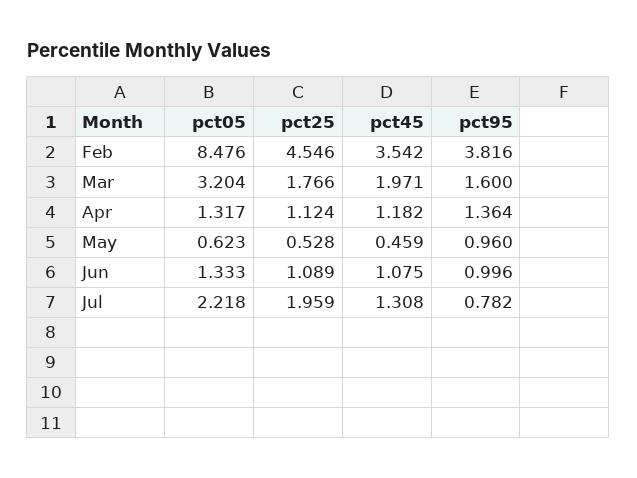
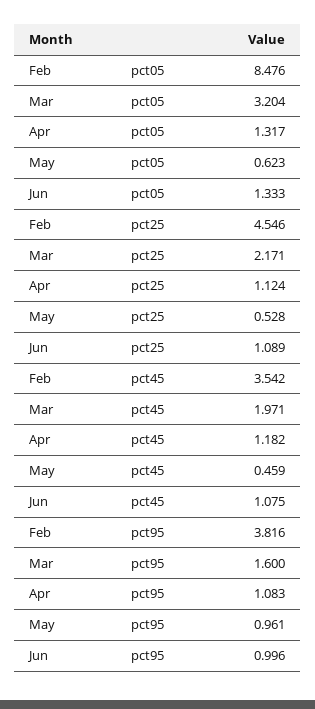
  {
    "pct05": {
      "Feb": 8.476,
      "Mar": 3.204,
      "Apr": 1.317,
      "May": 0.623,
-     "Jun": 1.333,
+     "Jun": 1.333
-     "Jul": 2.218
    },
    "pct25": {
      "Feb": 4.546,
-     "Mar": 1.766,
+     "Mar": 2.171,
      "Apr": 1.124,
      "May": 0.528,
-     "Jun": 1.089,
+     "Jun": 1.089
-     "Jul": 1.959
    },
    "pct45": {
      "Feb": 3.542,
      "Mar": 1.971,
      "Apr": 1.182,
      "May": 0.459,
-     "Jun": 1.075,
+     "Jun": 1.075
-     "Jul": 1.308
    },
    "pct95": {
      "Feb": 3.816,
      "Mar": 1.6,
-     "Apr": 1.364,
+     "Apr": 1.083,
-     "May": 0.96,
+     "May": 0.961,
-     "Jun": 0.996,
+     "Jun": 0.996
-     "Jul": 0.782
    }
  }

